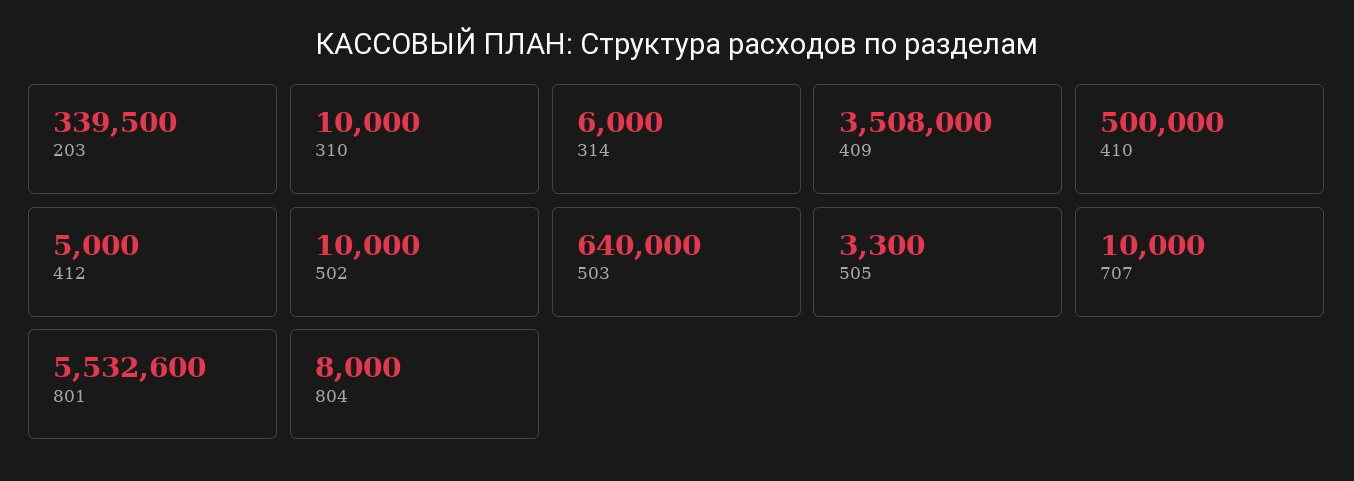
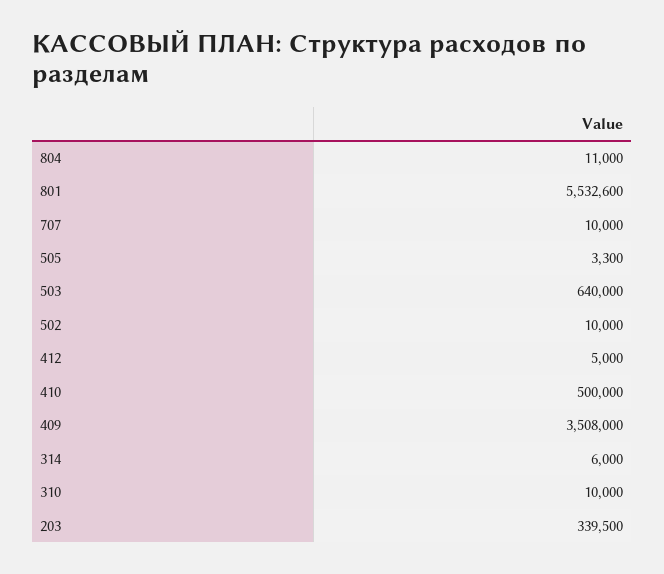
  {
    "203": 339500,
    "310": 10000,
    "314": 6000,
    "409": 3508000,
    "410": 500000,
    "412": 5000,
    "502": 10000,
    "503": 640000,
    "505": 3300,
    "707": 10000,
    "801": 5532600,
-   "804": 8000
+   "804": 11000
  }

